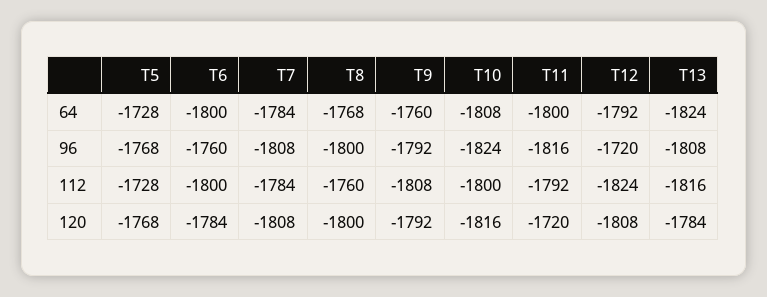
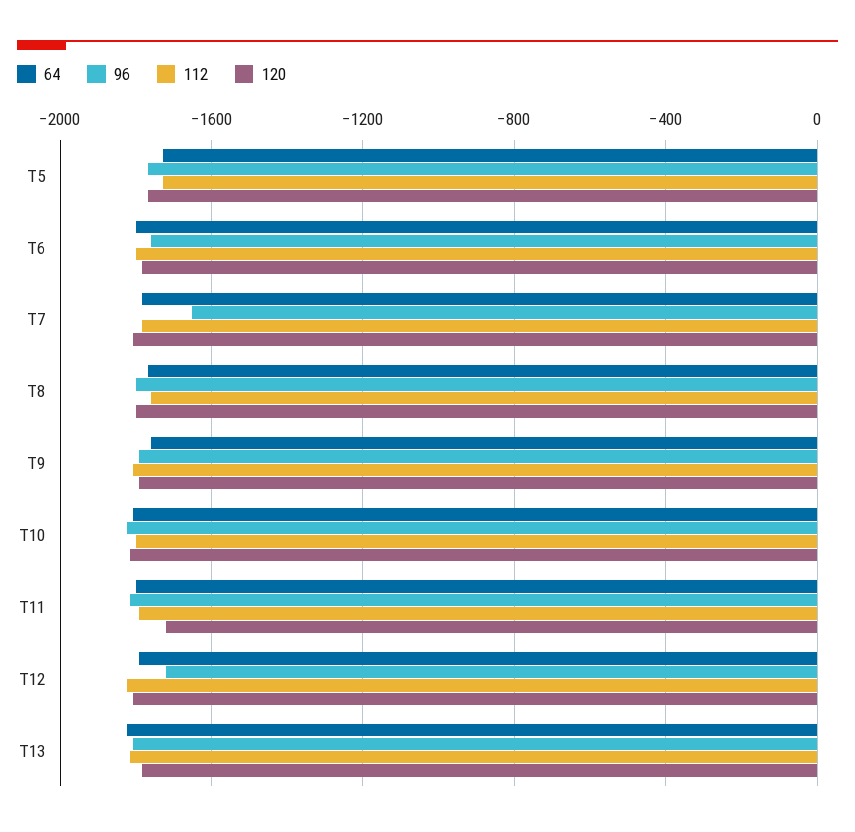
  {
    "64": {
      "T5": -1728,
      "T6": -1800,
      "T7": -1784,
      "T8": -1768,
      "T9": -1760,
      "T10": -1808,
      "T11": -1800,
      "T12": -1792,
      "T13": -1824
    },
    "96": {
      "T5": -1768,
      "T6": -1760,
-     "T7": -1808,
+     "T7": -1650,
      "T8": -1800,
      "T9": -1792,
      "T10": -1824,
      "T11": -1816,
      "T12": -1720,
      "T13": -1808
    },
    "112": {
      "T5": -1728,
      "T6": -1800,
      "T7": -1784,
      "T8": -1760,
      "T9": -1808,
      "T10": -1800,
      "T11": -1792,
      "T12": -1824,
      "T13": -1816
    },
    "120": {
      "T5": -1768,
      "T6": -1784,
      "T7": -1808,
      "T8": -1800,
      "T9": -1792,
      "T10": -1816,
      "T11": -1720,
      "T12": -1808,
      "T13": -1784
    }
  }

